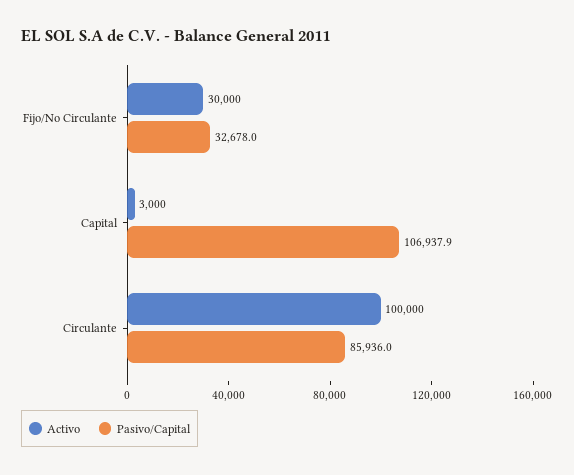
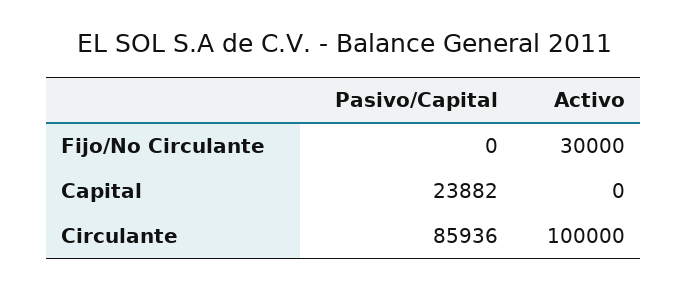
  {
    "Activo": {
      "Fijo/No Circulante": 30000,
-     "Capital": 3000,
+     "Capital": 0,
      "Circulante": 100000
    },
    "Pasivo/Capital": {
-     "Fijo/No Circulante": 32678,
+     "Fijo/No Circulante": 0,
-     "Capital": 106937.9,
+     "Capital": 23882,
      "Circulante": 85936
    }
  }

